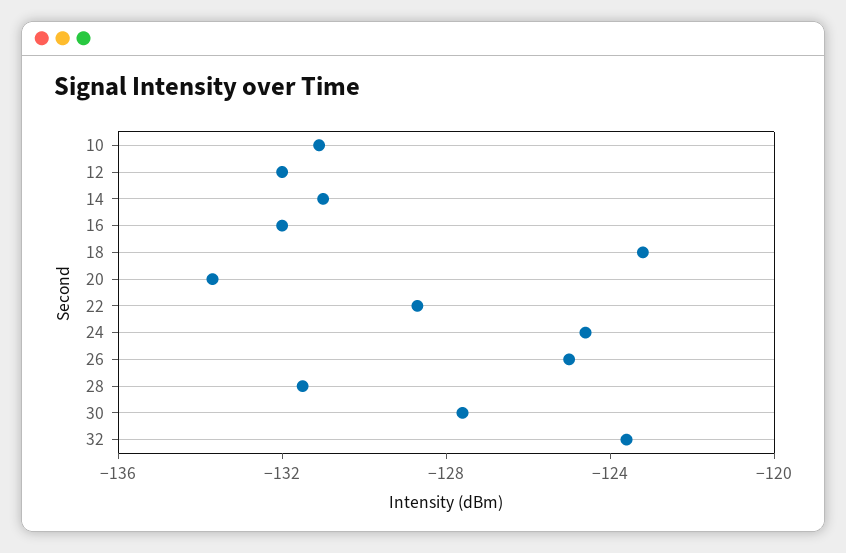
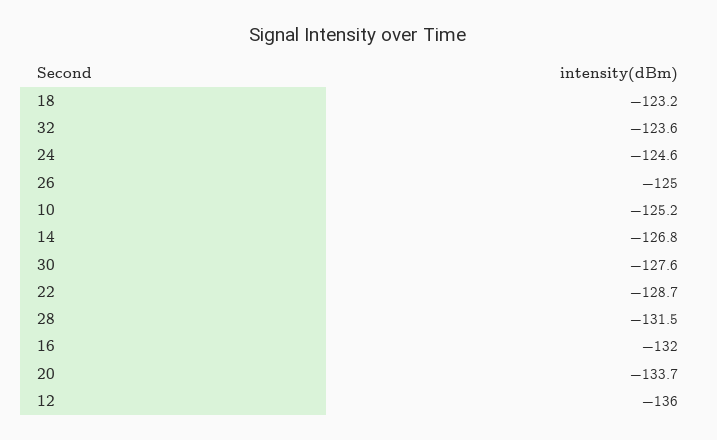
  {
-   "10": -131,
+   "10": -125.2,
-   "12": -132,
+   "12": -136,
-   "14": -131,
+   "14": -126.8,
    "16": -132,
    "18": -123.2,
    "20": -133.7,
    "22": -128.7,
    "24": -124.6,
    "26": -125,
    "28": -131.5,
    "30": -127.6,
    "32": -123.6
  }

